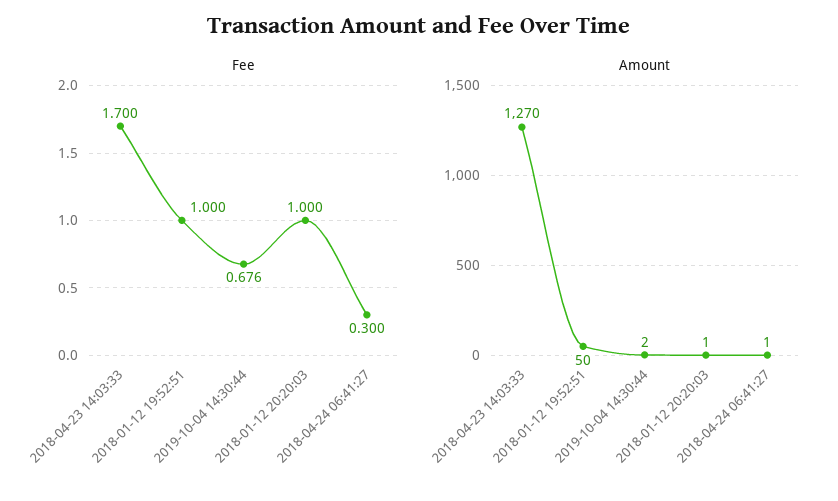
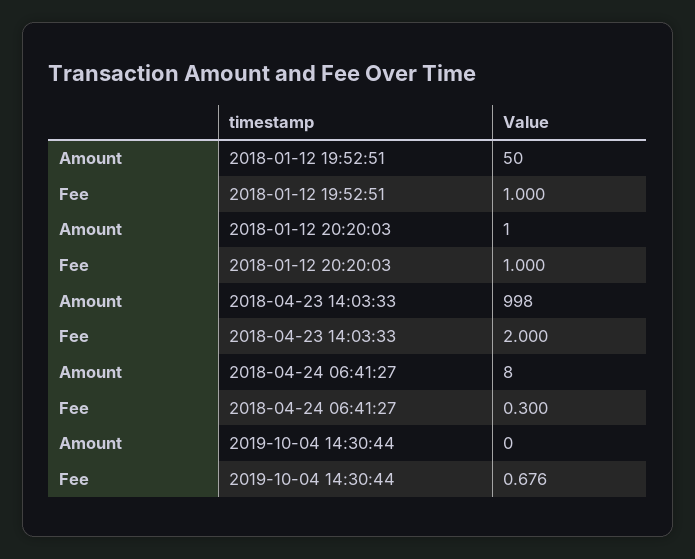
  {
    "Fee": {
-     "2018-04-23 14:03:33": 1.7,
+     "2018-04-23 14:03:33": 2,
      "2018-01-12 19:52:51": 1,
      "2019-10-04 14:30:44": 0.676,
      "2018-01-12 20:20:03": 1,
      "2018-04-24 06:41:27": 0.3
    },
    "Amount": {
-     "2018-04-23 14:03:33": 1270,
+     "2018-04-23 14:03:33": 998,
      "2018-01-12 19:52:51": 50,
-     "2019-10-04 14:30:44": 2,
+     "2019-10-04 14:30:44": 0,
      "2018-01-12 20:20:03": 1,
-     "2018-04-24 06:41:27": 1
+     "2018-04-24 06:41:27": 8
    }
  }

